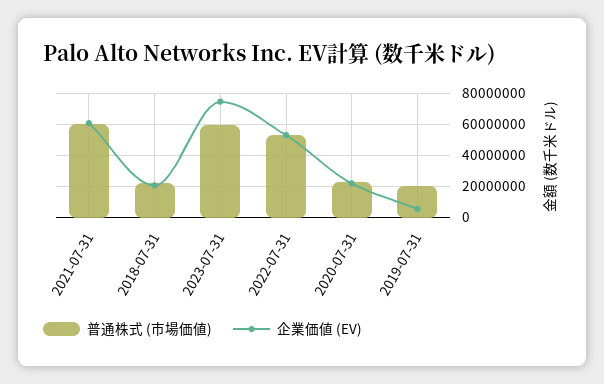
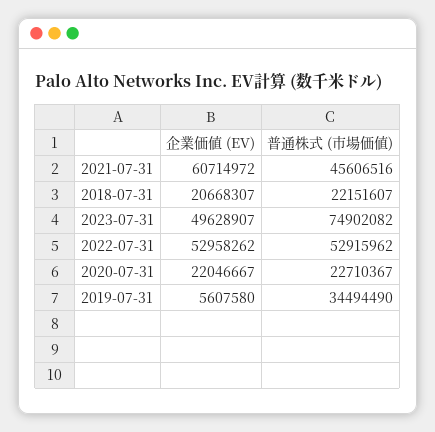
  {
    "普通株式 (市場価値)": {
-     "2021-07-31": 60000000,
+     "2021-07-31": 45606516,
      "2018-07-31": 22151607,
-     "2023-07-31": 60000000,
+     "2023-07-31": 74902082,
      "2022-07-31": 52915962,
      "2020-07-31": 22710367,
-     "2019-07-31": 20000000
+     "2019-07-31": 34494490
    },
    "企業価値 (EV)": {
      "2021-07-31": 60714972,
      "2018-07-31": 20668307,
-     "2023-07-31": 75000000,
+     "2023-07-31": 49628907,
      "2022-07-31": 52958262,
      "2020-07-31": 22046667,
      "2019-07-31": 5607580
    }
  }

